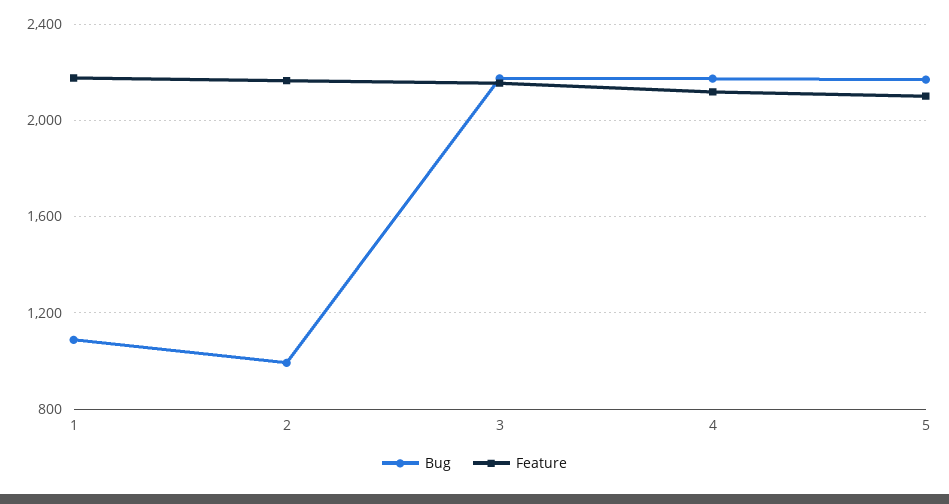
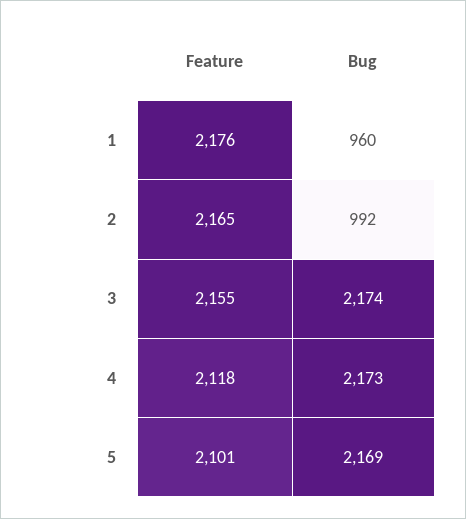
  {
    "Bug": {
-     "1": 1100,
+     "1": 960,
      "2": 992,
      "3": 2174,
      "4": 2173,
      "5": 2169
    },
    "Feature": {
      "1": 2176,
      "2": 2165,
      "3": 2155,
      "4": 2118,
      "5": 2101
    }
  }

